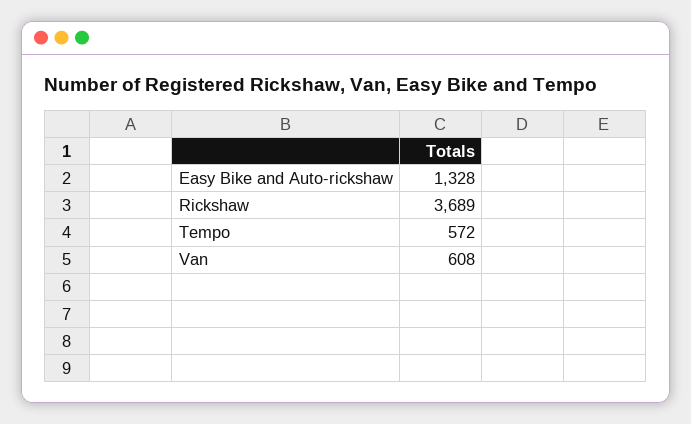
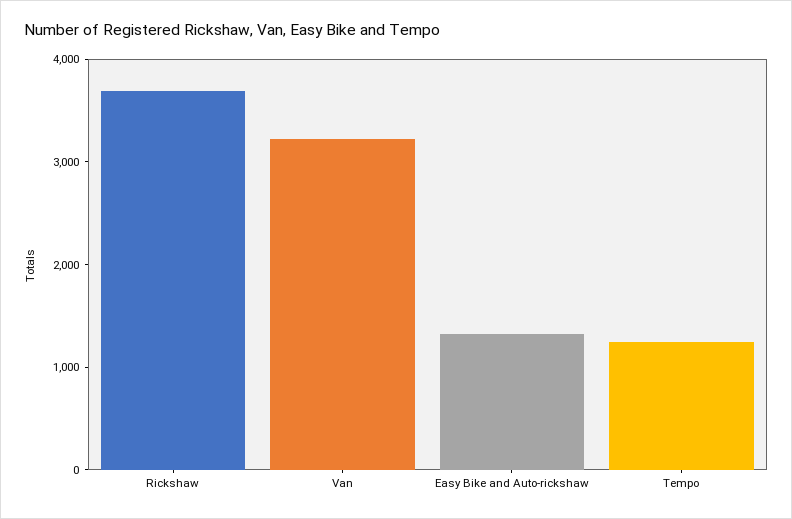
  {
    "Easy Bike and Auto-rickshaw": 1328,
    "Rickshaw": 3689,
-   "Tempo": 572,
+   "Tempo": 1200,
-   "Van": 608
+   "Van": 3200
  }

